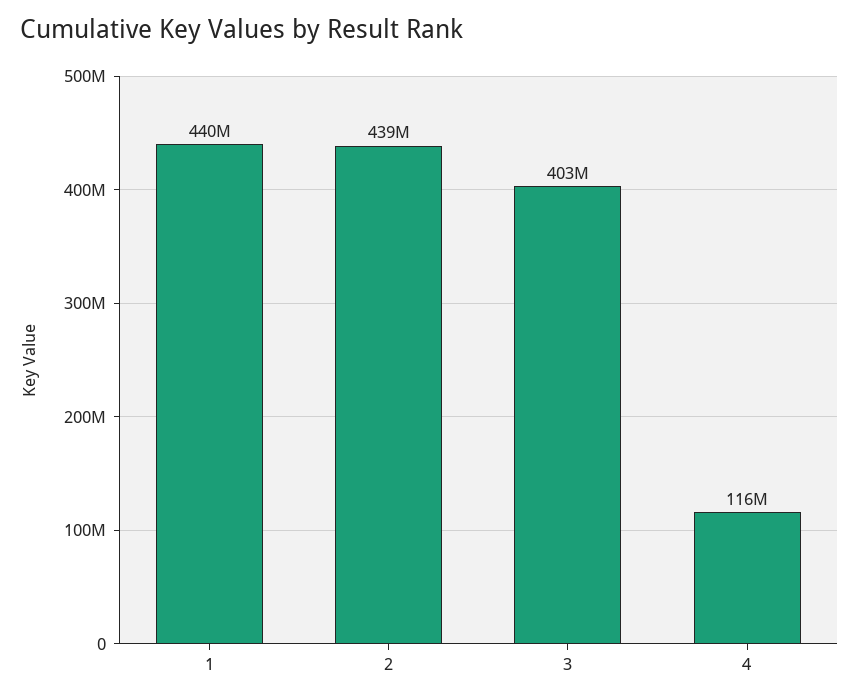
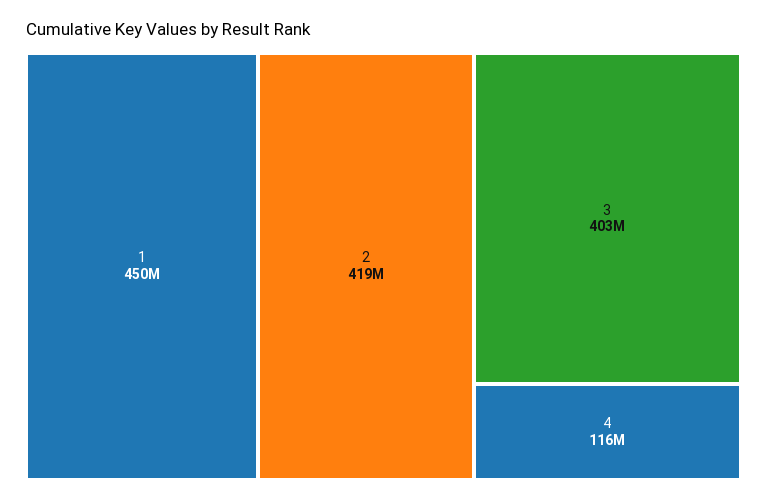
  {
-   "1": 440000000,
+   "1": 450000000,
-   "2": 439000000,
+   "2": 419000000,
    "3": 403000000,
    "4": 116000000
  }

